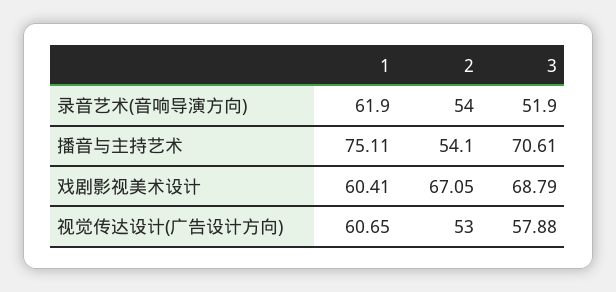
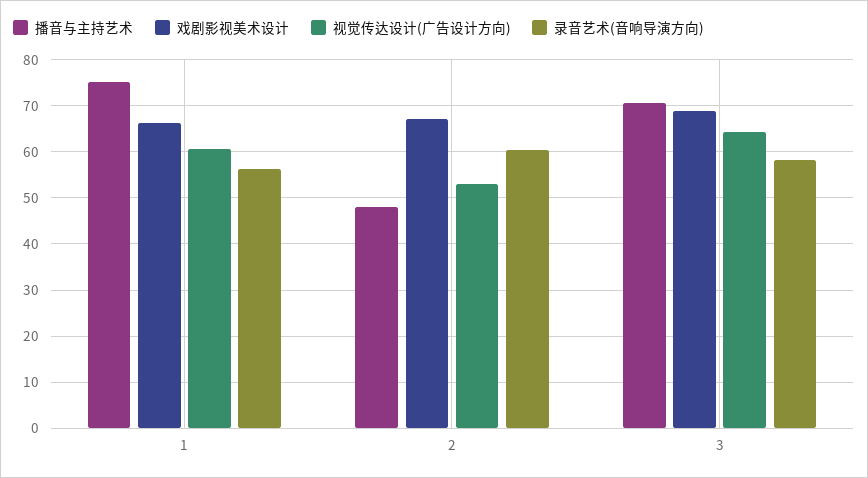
  {
    "录音艺术(音响导演方向)": {
-     "1": 61.9,
+     "1": 56,
-     "2": 54,
+     "2": 60,
-     "3": 51.9
+     "3": 58
    },
    "播音与主持艺术": {
      "1": 75.11,
-     "2": 54.1,
+     "2": 48,
      "3": 70.61
    },
    "戏剧影视美术设计": {
-     "1": 60.41,
+     "1": 66,
      "2": 67.05,
      "3": 68.79
    },
    "视觉传达设计(广告设计方向)": {
      "1": 60.65,
      "2": 53,
-     "3": 57.88
+     "3": 64
    }
  }

